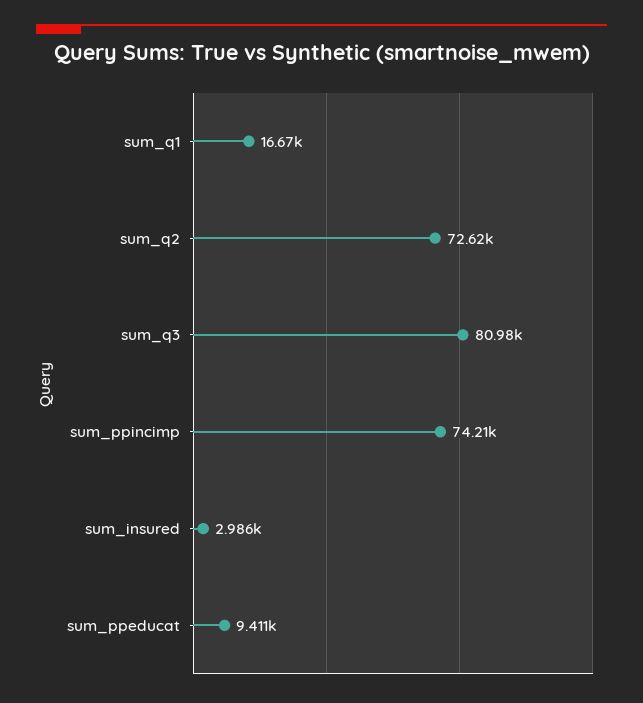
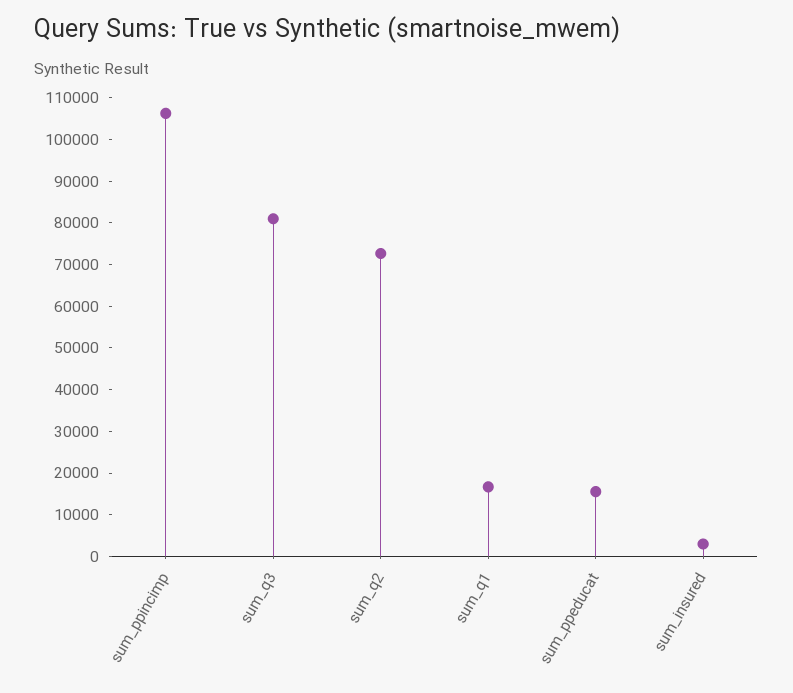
  {
    "sum_q1": 16670,
    "sum_q2": 72620,
    "sum_q3": 80980,
-   "sum_ppincimp": 74210,
+   "sum_ppincimp": 106000,
    "sum_insured": 2986,
-   "sum_ppeducat": 9411
+   "sum_ppeducat": 16000
  }

